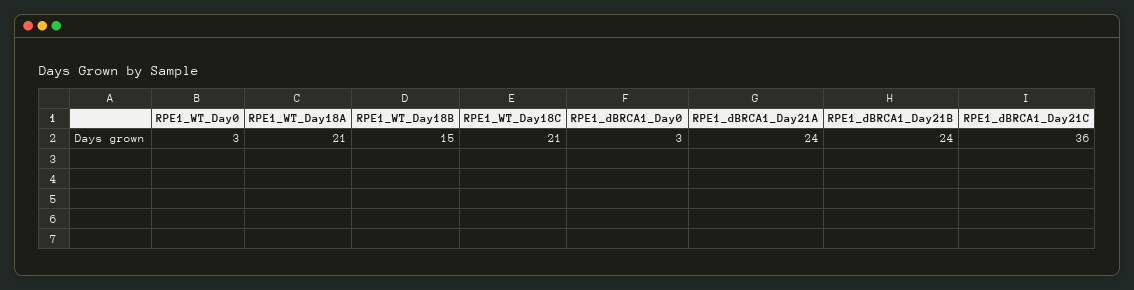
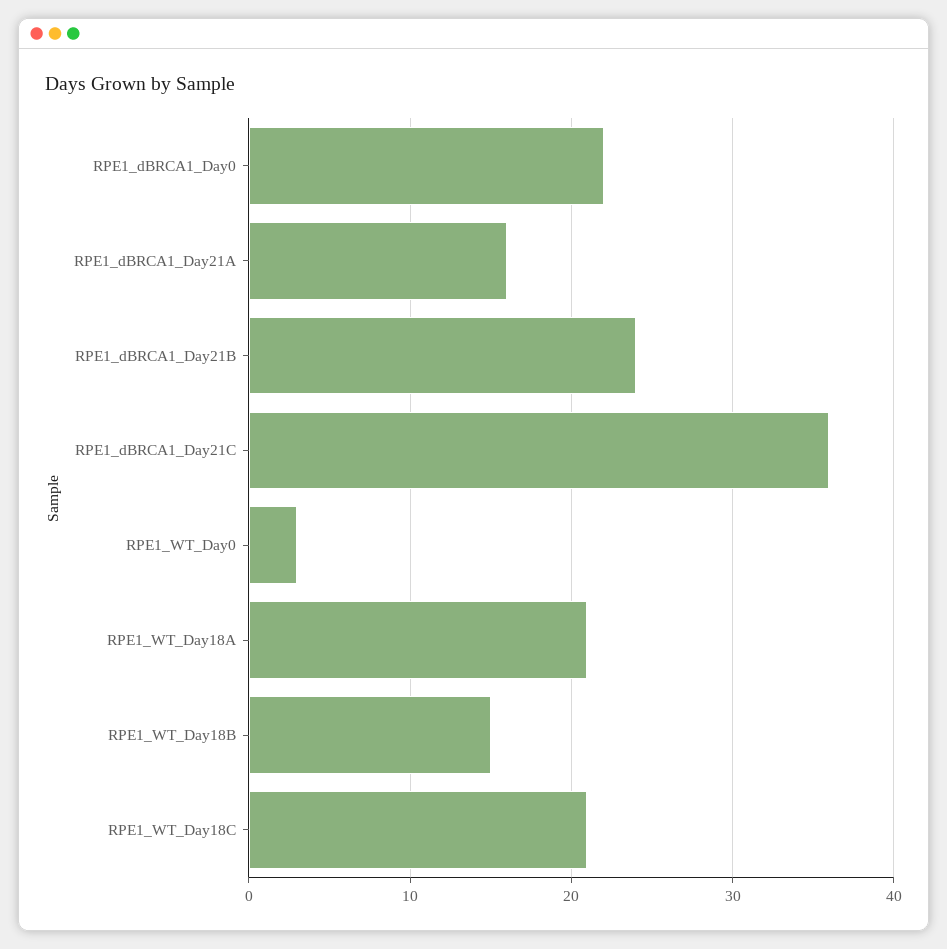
  {
    "RPE1_WT_Day0": 3,
    "RPE1_WT_Day18A": 21,
    "RPE1_WT_Day18B": 15,
    "RPE1_WT_Day18C": 21,
-   "RPE1_dBRCA1_Day0": 3,
+   "RPE1_dBRCA1_Day0": 22,
-   "RPE1_dBRCA1_Day21A": 24,
+   "RPE1_dBRCA1_Day21A": 16,
    "RPE1_dBRCA1_Day21B": 24,
    "RPE1_dBRCA1_Day21C": 36
  }

